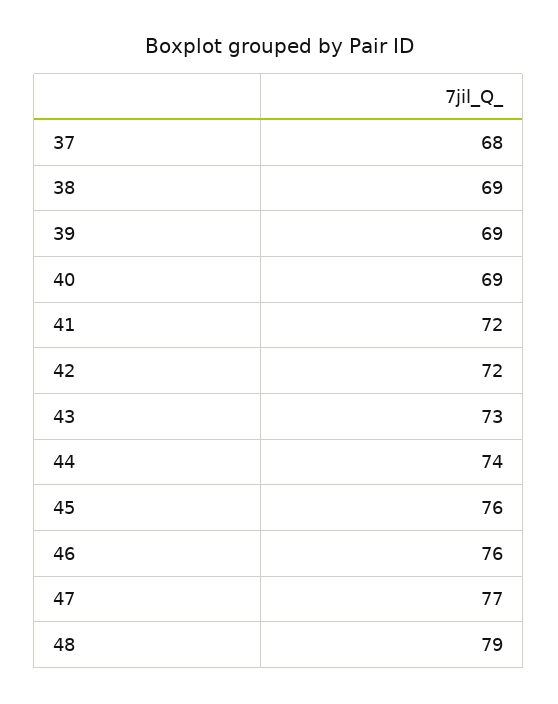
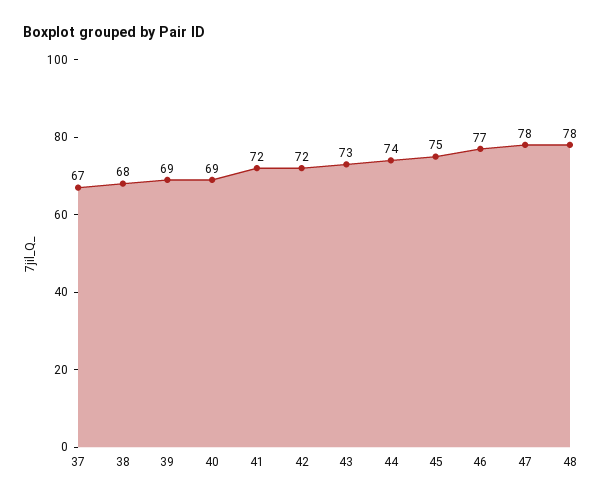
  {
-   "37": 68,
+   "37": 67,
-   "38": 69,
+   "38": 68,
    "39": 69,
    "40": 69,
    "41": 72,
    "42": 72,
    "43": 73,
    "44": 74,
-   "45": 76,
+   "45": 75,
-   "46": 76,
+   "46": 77,
-   "47": 77,
+   "47": 78,
-   "48": 79
+   "48": 78
  }

